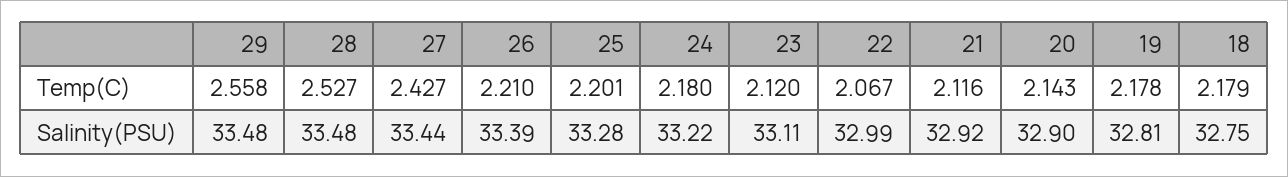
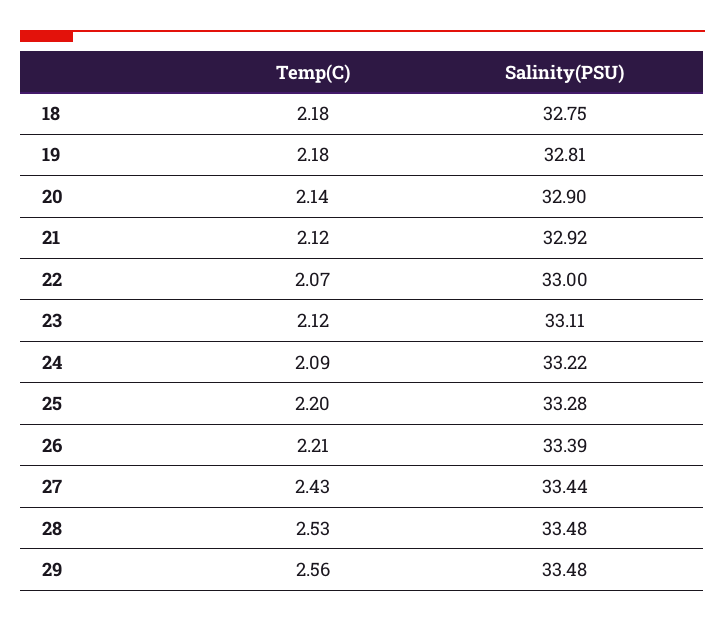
  {
    "29": {
      "Temp(C)": 2.558,
      "Salinity(PSU)": 33.48
    },
    "28": {
      "Temp(C)": 2.527,
      "Salinity(PSU)": 33.48
    },
    "27": {
      "Temp(C)": 2.427,
      "Salinity(PSU)": 33.44
    },
    "26": {
      "Temp(C)": 2.21,
      "Salinity(PSU)": 33.39
    },
    "25": {
      "Temp(C)": 2.201,
      "Salinity(PSU)": 33.28
    },
    "24": {
-     "Temp(C)": 2.18,
+     "Temp(C)": 2.09,
      "Salinity(PSU)": 33.22
    },
    "23": {
      "Temp(C)": 2.12,
      "Salinity(PSU)": 33.11
    },
    "22": {
      "Temp(C)": 2.067,
-     "Salinity(PSU)": 32.99
+     "Salinity(PSU)": 33
    },
    "21": {
      "Temp(C)": 2.116,
      "Salinity(PSU)": 32.92
    },
    "20": {
      "Temp(C)": 2.143,
      "Salinity(PSU)": 32.9
    },
    "19": {
      "Temp(C)": 2.178,
      "Salinity(PSU)": 32.81
    },
    "18": {
      "Temp(C)": 2.179,
      "Salinity(PSU)": 32.75
    }
  }

